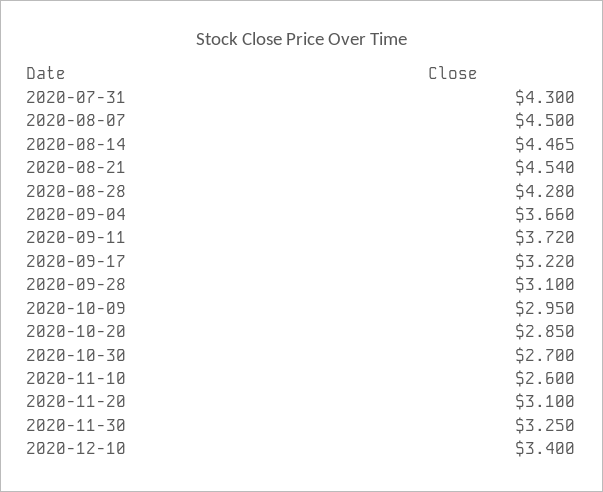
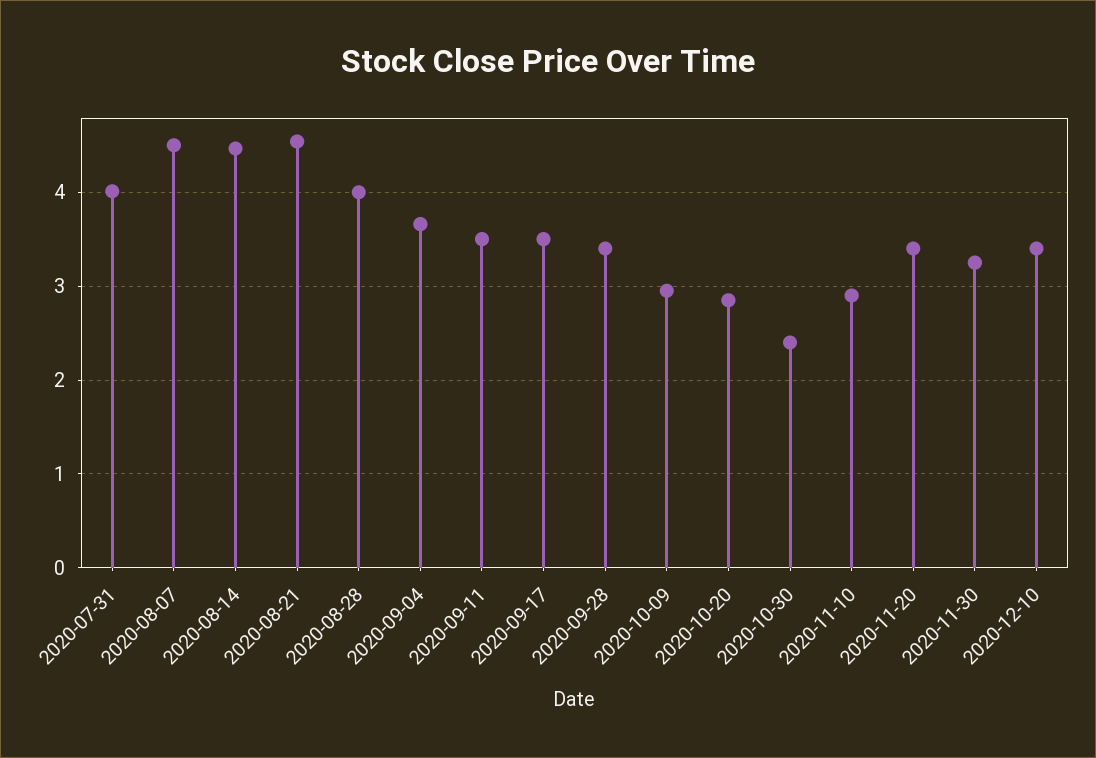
  {
-   "2020-07-31": 4.3,
+   "2020-07-31": 4,
    "2020-08-07": 4.5,
    "2020-08-14": 4.465,
    "2020-08-21": 4.54,
-   "2020-08-28": 4.28,
+   "2020-08-28": 4,
    "2020-09-04": 3.66,
-   "2020-09-11": 3.72,
+   "2020-09-11": 3.5,
-   "2020-09-17": 3.22,
+   "2020-09-17": 3.5,
-   "2020-09-28": 3.1,
+   "2020-09-28": 3.4,
    "2020-10-09": 2.95,
    "2020-10-20": 2.85,
-   "2020-10-30": 2.7,
+   "2020-10-30": 2.4,
-   "2020-11-10": 2.6,
+   "2020-11-10": 2.9,
-   "2020-11-20": 3.1,
+   "2020-11-20": 3.4,
    "2020-11-30": 3.25,
    "2020-12-10": 3.4
  }

